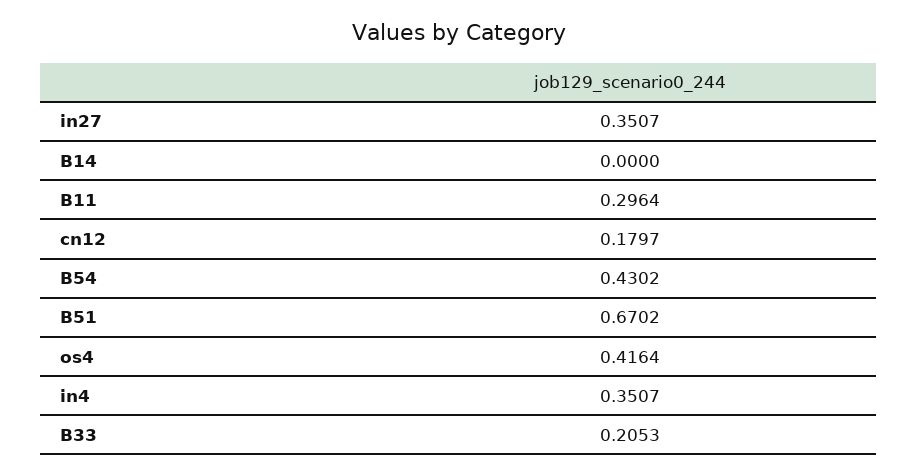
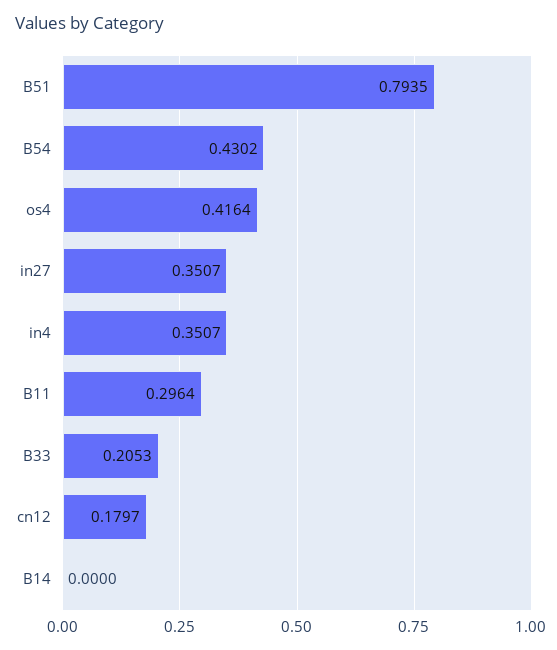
  {
    "in27": 0.3507,
    "B14": 0,
    "B11": 0.2964,
    "cn12": 0.1797,
    "B54": 0.4302,
-   "B51": 0.6702,
+   "B51": 0.7935,
    "os4": 0.4164,
    "in4": 0.3507,
    "B33": 0.2053
  }

